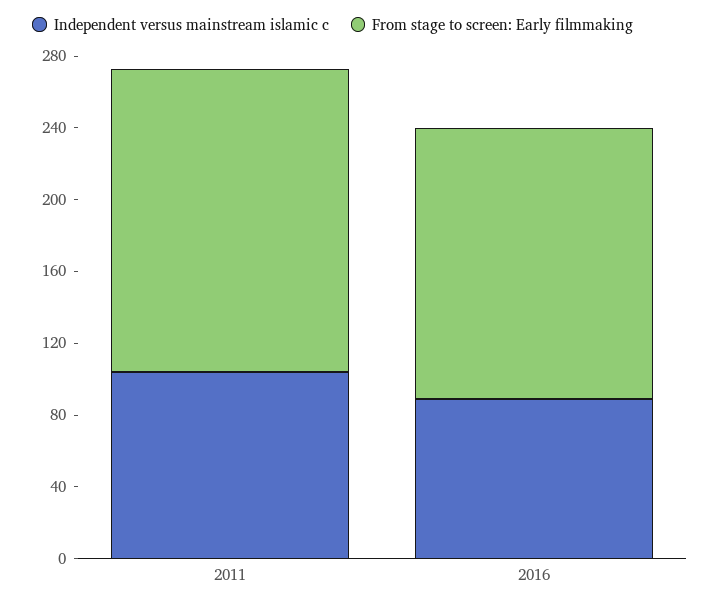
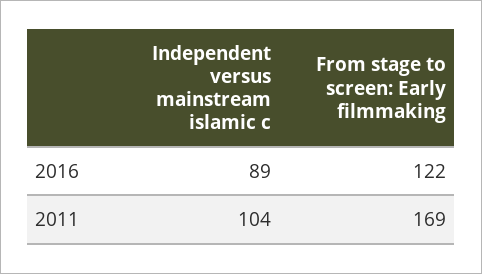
  {
    "Independent versus mainstream islamic c": {
      "2011": 104,
      "2016": 89
    },
    "From stage to screen: Early filmmaking": {
      "2011": 169,
-     "2016": 150
+     "2016": 122
    }
  }

